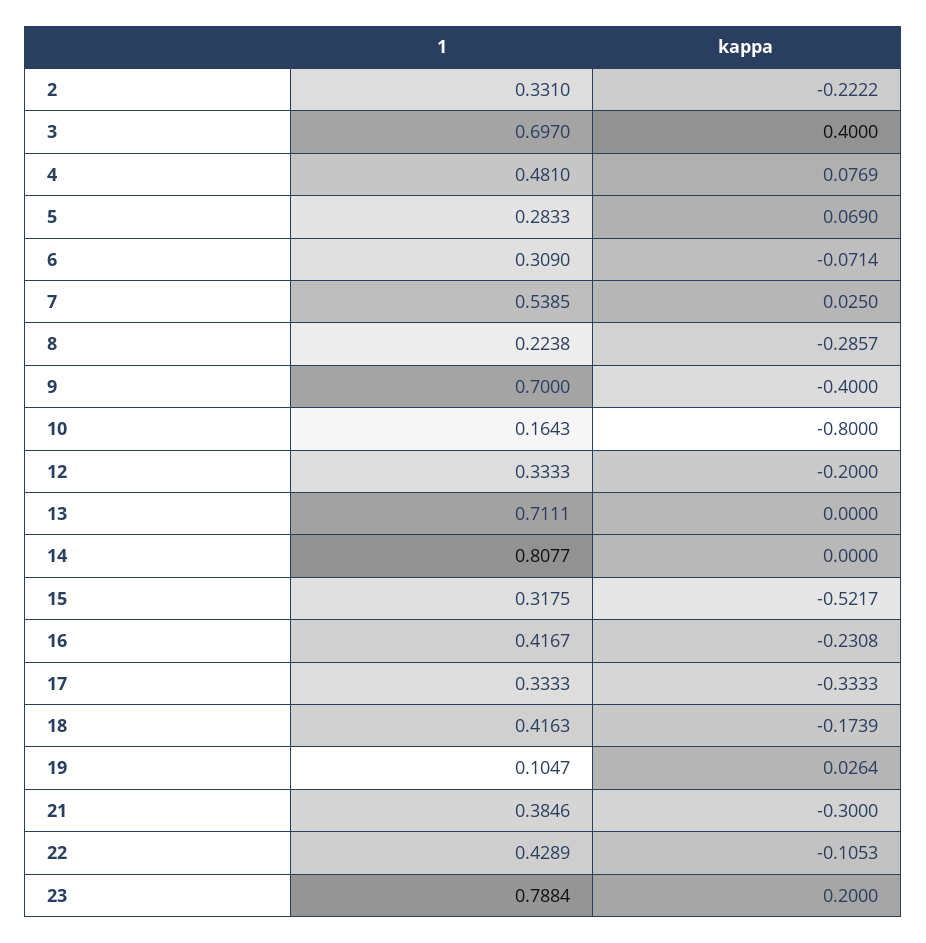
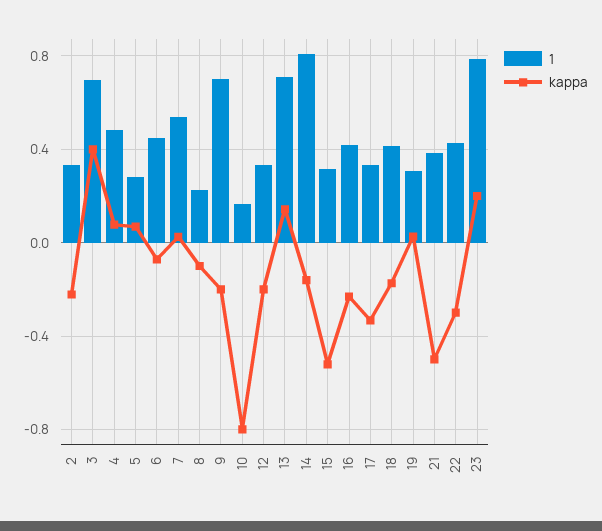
  {
    "1": {
      "2": 0.331,
      "3": 0.697,
      "4": 0.481,
      "5": 0.2833,
-     "6": 0.309,
+     "6": 0.45,
      "7": 0.5385,
      "8": 0.2238,
      "9": 0.7,
      "10": 0.1643,
      "12": 0.3333,
      "13": 0.7111,
      "14": 0.8077,
      "15": 0.3175,
      "16": 0.4167,
      "17": 0.3333,
      "18": 0.4163,
-     "19": 0.1047,
+     "19": 0.3,
      "21": 0.3846,
      "22": 0.4289,
      "23": 0.7884
    },
    "kappa": {
      "2": -0.2222,
      "3": 0.4,
      "4": 0.0769,
      "5": 0.069,
      "6": -0.0714,
      "7": 0.025,
-     "8": -0.2857,
+     "8": -0.1,
-     "9": -0.4,
+     "9": -0.2,
      "10": -0.8,
      "12": -0.2,
-     "13": 0,
+     "13": 0.15,
-     "14": 0,
+     "14": -0.15,
      "15": -0.5217,
      "16": -0.2308,
      "17": -0.3333,
      "18": -0.1739,
      "19": 0.0264,
-     "21": -0.3,
+     "21": -0.5,
-     "22": -0.1053,
+     "22": -0.3,
      "23": 0.2
    }
  }

